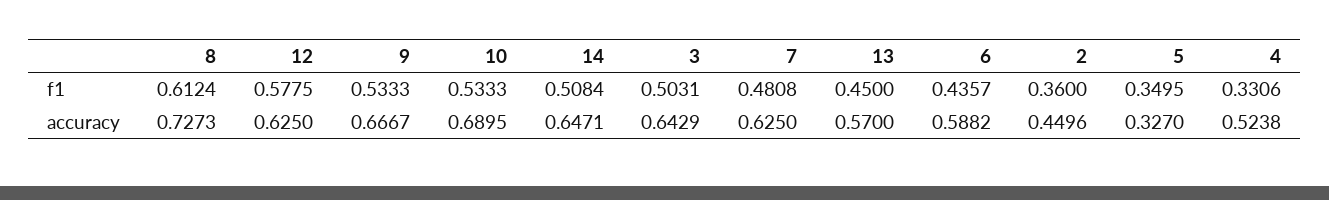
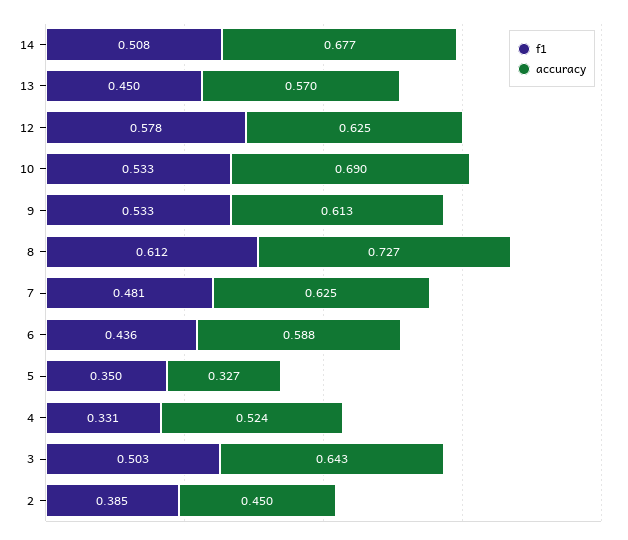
  {
    "f1": {
      "8": 0.6124,
      "12": 0.5775,
      "9": 0.5333,
      "10": 0.5333,
      "14": 0.5084,
      "3": 0.5031,
      "7": 0.4808,
      "13": 0.45,
      "6": 0.4357,
-     "2": 0.36,
+     "2": 0.385,
      "5": 0.3495,
      "4": 0.3306
    },
    "accuracy": {
      "8": 0.7273,
      "12": 0.625,
-     "9": 0.6667,
+     "9": 0.613,
      "10": 0.6895,
-     "14": 0.6471,
+     "14": 0.677,
      "3": 0.6429,
      "7": 0.625,
      "13": 0.57,
      "6": 0.5882,
      "2": 0.4496,
      "5": 0.327,
      "4": 0.5238
    }
  }

